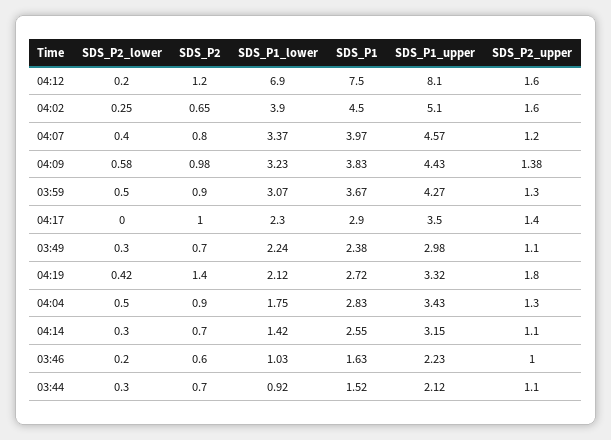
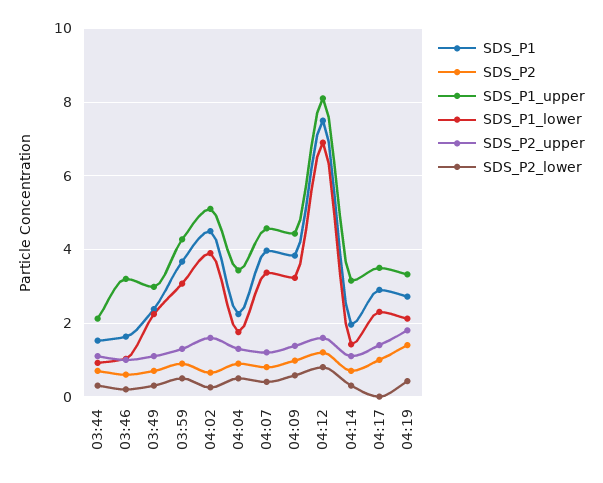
  {
    "SDS_P2_lower": {
-     "04:12": 0.2,
+     "04:12": 0.8,
      "04:02": 0.25,
      "04:07": 0.4,
      "04:09": 0.58,
      "03:59": 0.5,
      "04:17": 0,
      "03:49": 0.3,
      "04:19": 0.42,
      "04:04": 0.5,
      "04:14": 0.3,
      "03:46": 0.2,
      "03:44": 0.3
    },
    "SDS_P2": {
      "04:12": 1.2,
      "04:02": 0.65,
      "04:07": 0.8,
      "04:09": 0.98,
      "03:59": 0.9,
      "04:17": 1,
      "03:49": 0.7,
      "04:19": 1.4,
      "04:04": 0.9,
      "04:14": 0.7,
      "03:46": 0.6,
      "03:44": 0.7
    },
    "SDS_P1_lower": {
      "04:12": 6.9,
      "04:02": 3.9,
      "04:07": 3.37,
      "04:09": 3.23,
      "03:59": 3.07,
      "04:17": 2.3,
      "03:49": 2.24,
      "04:19": 2.12,
      "04:04": 1.75,
      "04:14": 1.42,
      "03:46": 1.03,
      "03:44": 0.92
    },
    "SDS_P1": {
      "04:12": 7.5,
      "04:02": 4.5,
      "04:07": 3.97,
      "04:09": 3.83,
      "03:59": 3.67,
      "04:17": 2.9,
      "03:49": 2.38,
      "04:19": 2.72,
-     "04:04": 2.83,
+     "04:04": 2.2,
-     "04:14": 2.55,
+     "04:14": 2,
      "03:46": 1.63,
      "03:44": 1.52
    },
    "SDS_P1_upper": {
      "04:12": 8.1,
      "04:02": 5.1,
      "04:07": 4.57,
      "04:09": 4.43,
      "03:59": 4.27,
      "04:17": 3.5,
      "03:49": 2.98,
      "04:19": 3.32,
      "04:04": 3.43,
      "04:14": 3.15,
-     "03:46": 2.23,
+     "03:46": 3.2,
      "03:44": 2.12
    },
    "SDS_P2_upper": {
      "04:12": 1.6,
      "04:02": 1.6,
      "04:07": 1.2,
      "04:09": 1.38,
      "03:59": 1.3,
      "04:17": 1.4,
      "03:49": 1.1,
      "04:19": 1.8,
      "04:04": 1.3,
      "04:14": 1.1,
      "03:46": 1,
      "03:44": 1.1
    }
  }

